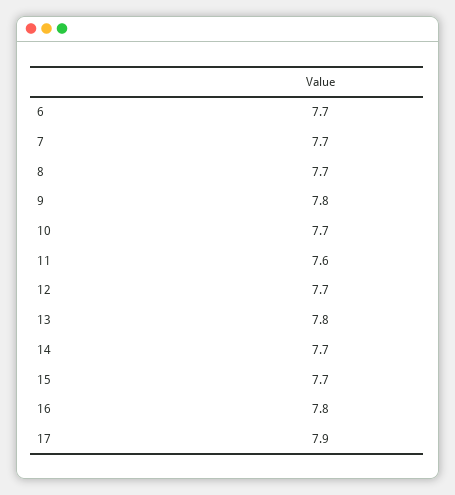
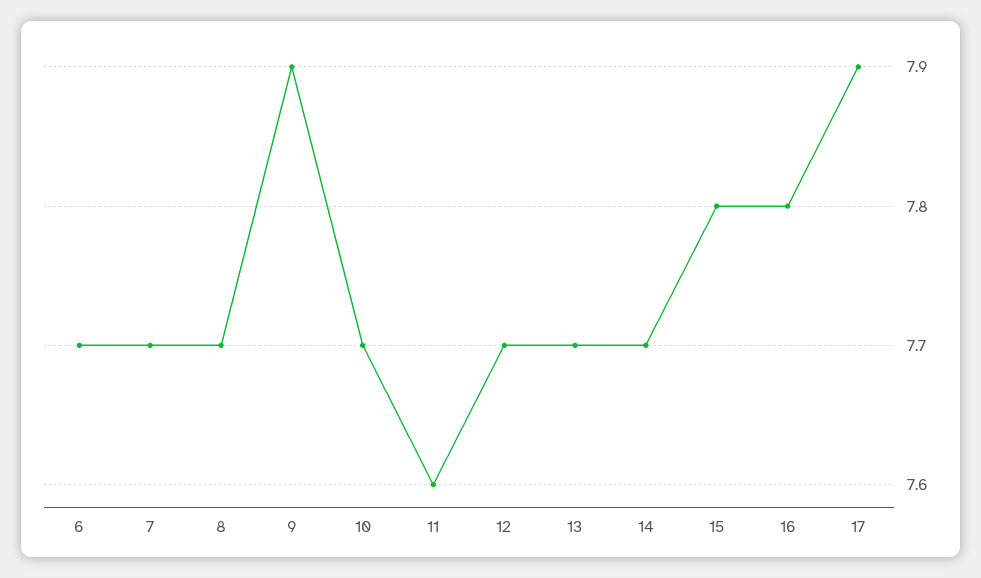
  {
    "6": 7.7,
    "7": 7.7,
    "8": 7.7,
-   "9": 7.8,
+   "9": 7.9,
    "10": 7.7,
    "11": 7.6,
    "12": 7.7,
-   "13": 7.8,
+   "13": 7.7,
    "14": 7.7,
-   "15": 7.7,
+   "15": 7.8,
    "16": 7.8,
    "17": 7.9
  }

